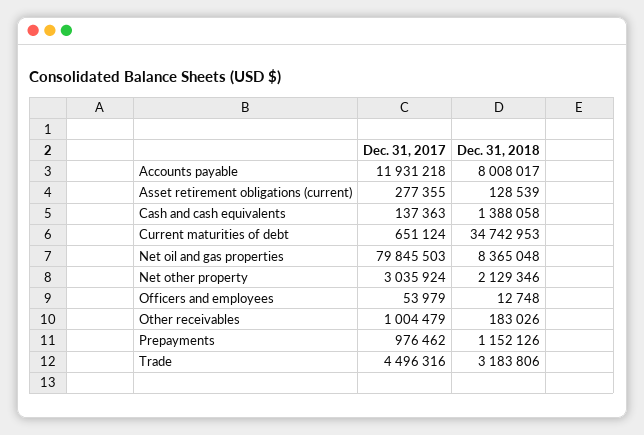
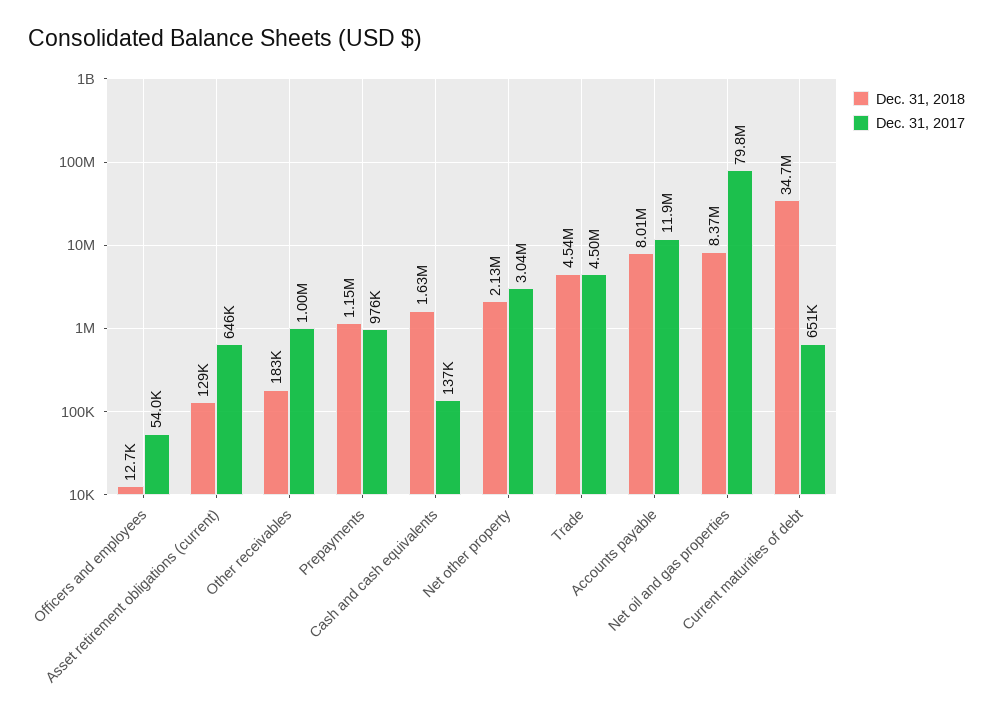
  {
    "Dec. 31, 2017": {
      "Accounts payable": 11931218,
-     "Asset retirement obligations (current)": 277355,
+     "Asset retirement obligations (current)": 646000,
      "Cash and cash equivalents": 137363,
      "Current maturities of debt": 651124,
      "Net oil and gas properties": 79845503,
      "Net other property": 3035924,
      "Officers and employees": 53979,
      "Other receivables": 1004479,
      "Prepayments": 976462,
      "Trade": 4496316
    },
    "Dec. 31, 2018": {
      "Accounts payable": 8008017,
      "Asset retirement obligations (current)": 128539,
-     "Cash and cash equivalents": 1388058,
+     "Cash and cash equivalents": 1630000,
      "Current maturities of debt": 34742953,
      "Net oil and gas properties": 8365048,
      "Net other property": 2129346,
      "Officers and employees": 12748,
      "Other receivables": 183026,
      "Prepayments": 1152126,
-     "Trade": 3183806
+     "Trade": 4540000
    }
  }

